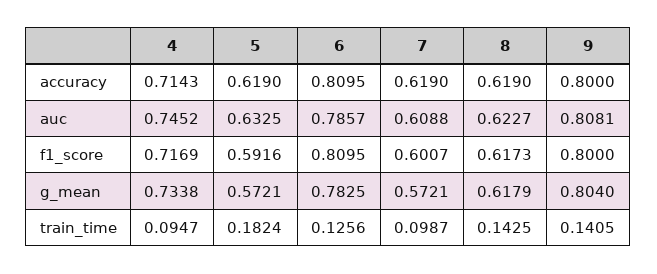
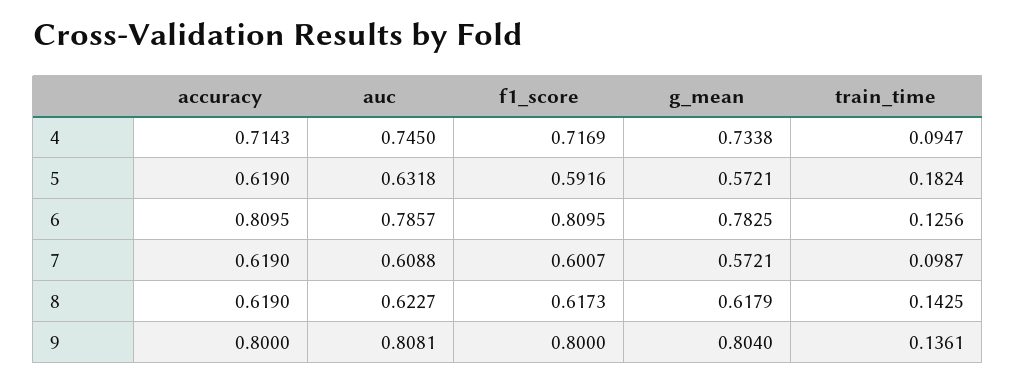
  {
    "4": {
      "accuracy": 0.7143,
-     "auc": 0.7452,
+     "auc": 0.745,
      "f1_score": 0.7169,
      "g_mean": 0.7338,
      "train_time": 0.0947
    },
    "5": {
      "accuracy": 0.619,
-     "auc": 0.6325,
+     "auc": 0.6318,
      "f1_score": 0.5916,
      "g_mean": 0.5721,
      "train_time": 0.1824
    },
    "6": {
      "accuracy": 0.8095,
      "auc": 0.7857,
      "f1_score": 0.8095,
      "g_mean": 0.7825,
      "train_time": 0.1256
    },
    "7": {
      "accuracy": 0.619,
      "auc": 0.6088,
      "f1_score": 0.6007,
      "g_mean": 0.5721,
      "train_time": 0.0987
    },
    "8": {
      "accuracy": 0.619,
      "auc": 0.6227,
      "f1_score": 0.6173,
      "g_mean": 0.6179,
      "train_time": 0.1425
    },
    "9": {
      "accuracy": 0.8,
      "auc": 0.8081,
      "f1_score": 0.8,
      "g_mean": 0.804,
-     "train_time": 0.1405
+     "train_time": 0.1361
    }
  }

